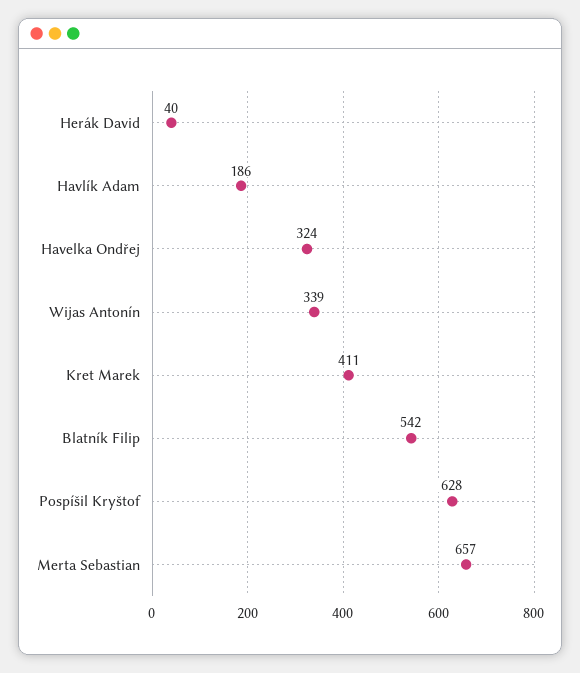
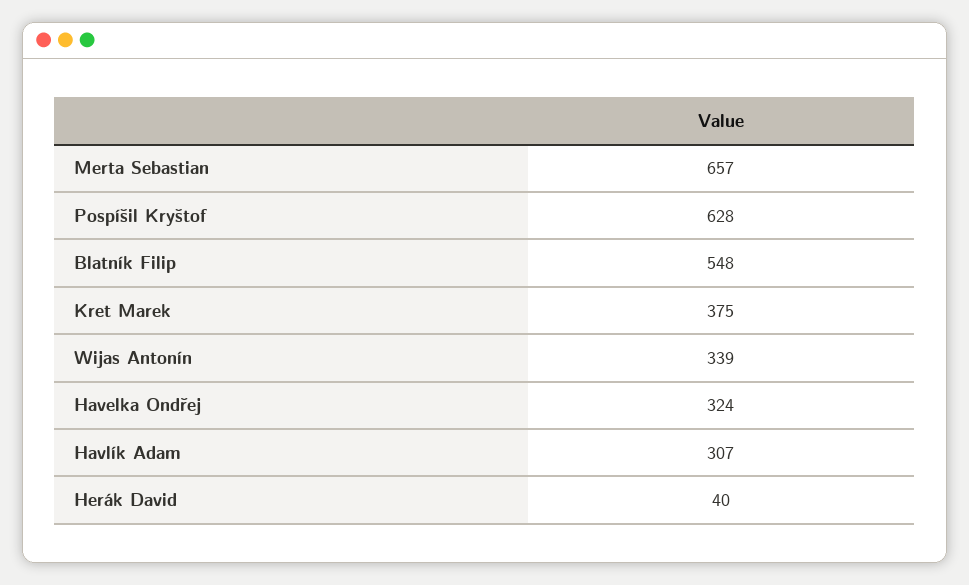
  {
    "Herák David": 40,
-   "Havlík Adam": 186,
+   "Havlík Adam": 307,
    "Havelka Ondřej": 324,
    "Wijas Antonín": 339,
-   "Kret Marek": 411,
+   "Kret Marek": 375,
-   "Blatník Filip": 542,
+   "Blatník Filip": 548,
    "Pospíšil Kryštof": 628,
    "Merta Sebastian": 657
  }

